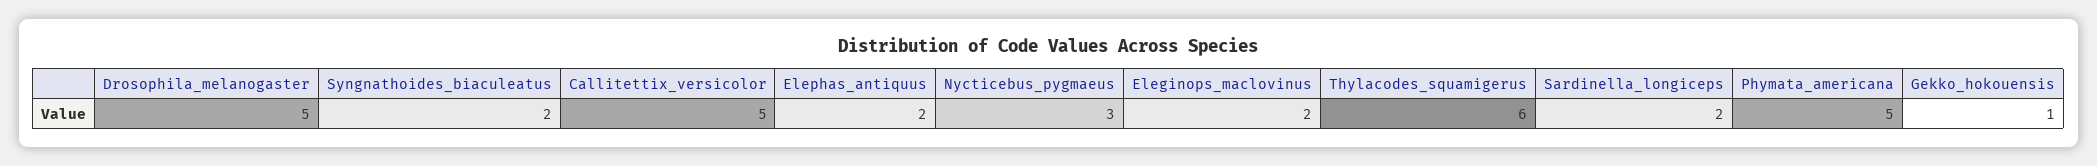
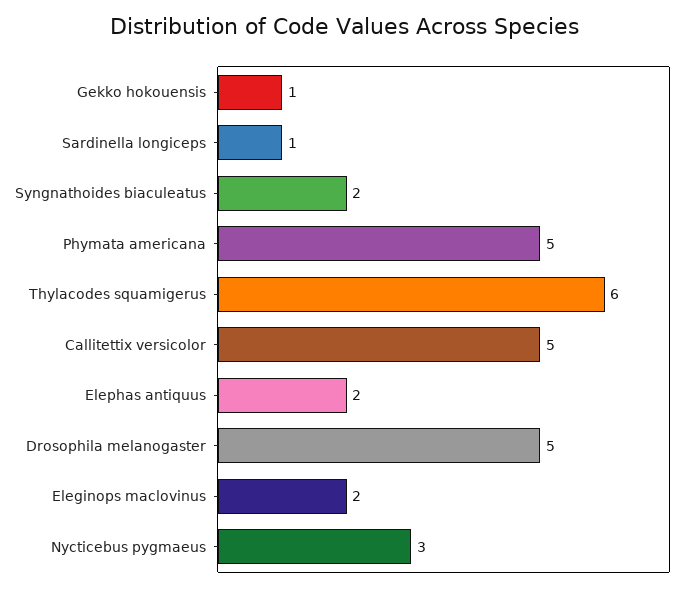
  {
    "Drosophila_melanogaster": 5,
    "Syngnathoides_biaculeatus": 2,
    "Callitettix_versicolor": 5,
    "Elephas_antiquus": 2,
    "Nycticebus_pygmaeus": 3,
    "Eleginops_maclovinus": 2,
    "Thylacodes_squamigerus": 6,
-   "Sardinella_longiceps": 2,
+   "Sardinella_longiceps": 1,
    "Phymata_americana": 5,
    "Gekko_hokouensis": 1
  }

